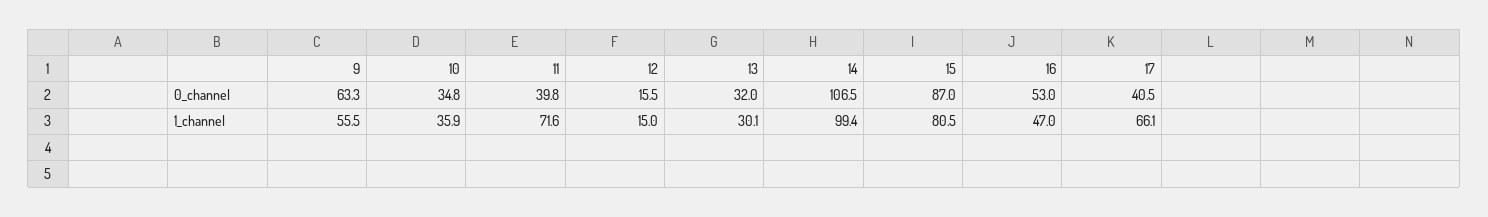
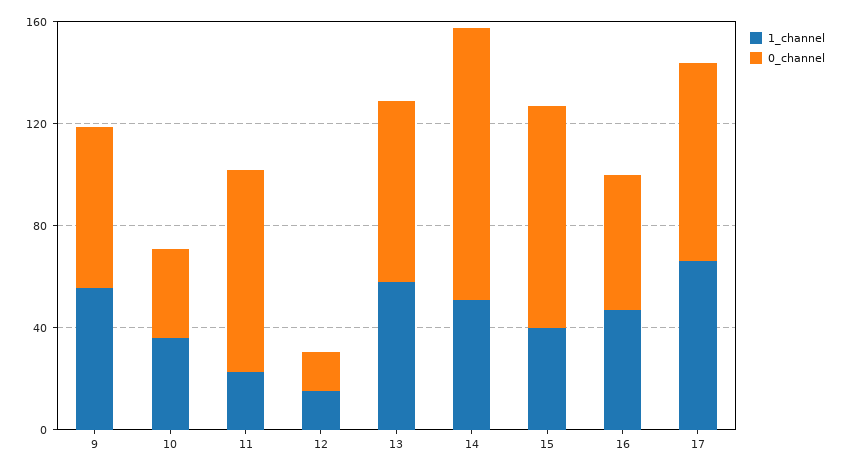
  {
    "0_channel": {
      "9": 63.3,
      "10": 34.8,
-     "11": 39.8,
+     "11": 80,
      "12": 15.5,
-     "13": 32,
+     "13": 70,
      "14": 106.5,
      "15": 87,
      "16": 53,
-     "17": 40.5
+     "17": 80
    },
    "1_channel": {
      "9": 55.5,
      "10": 35.9,
-     "11": 71.6,
+     "11": 20,
      "12": 15,
-     "13": 30.1,
+     "13": 60,
-     "14": 99.4,
+     "14": 50,
-     "15": 80.5,
+     "15": 40,
      "16": 47,
      "17": 66.1
    }
  }

